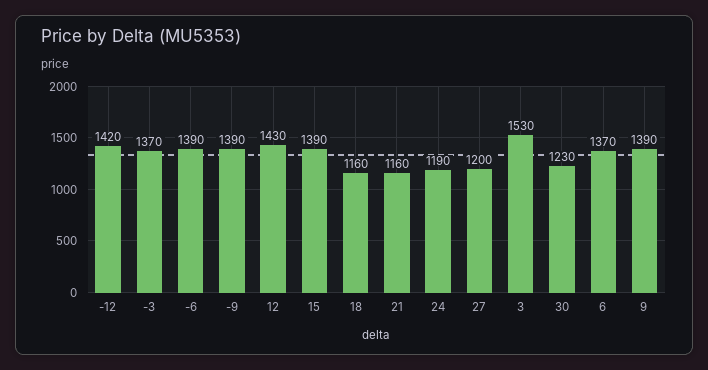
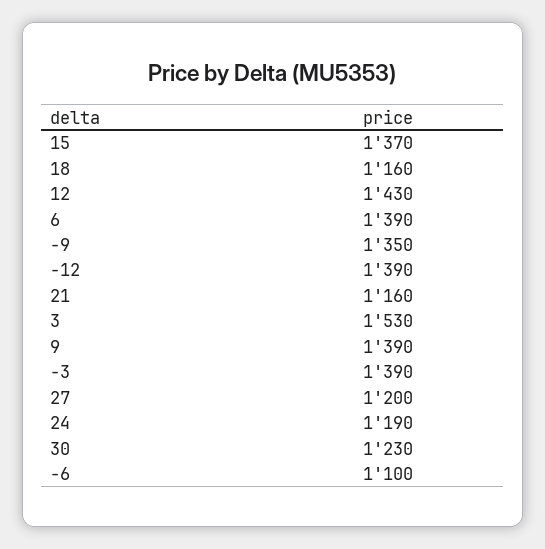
  {
-   "-12": 1420,
+   "-12": 1390,
-   "-3": 1370,
+   "-3": 1390,
-   "-6": 1390,
+   "-6": 1100,
-   "-9": 1390,
+   "-9": 1350,
    "12": 1430,
-   "15": 1390,
+   "15": 1370,
    "18": 1160,
    "21": 1160,
    "24": 1190,
    "27": 1200,
    "3": 1530,
    "30": 1230,
-   "6": 1370,
+   "6": 1390,
    "9": 1390
  }

